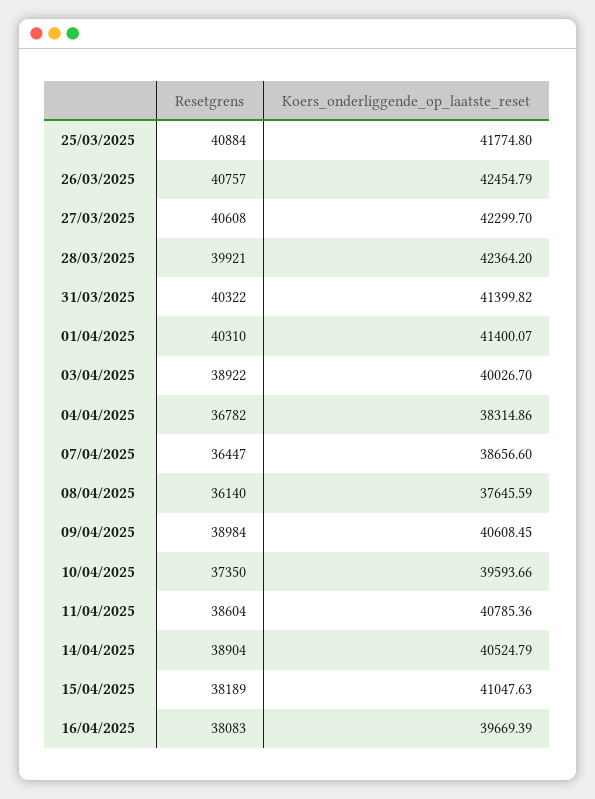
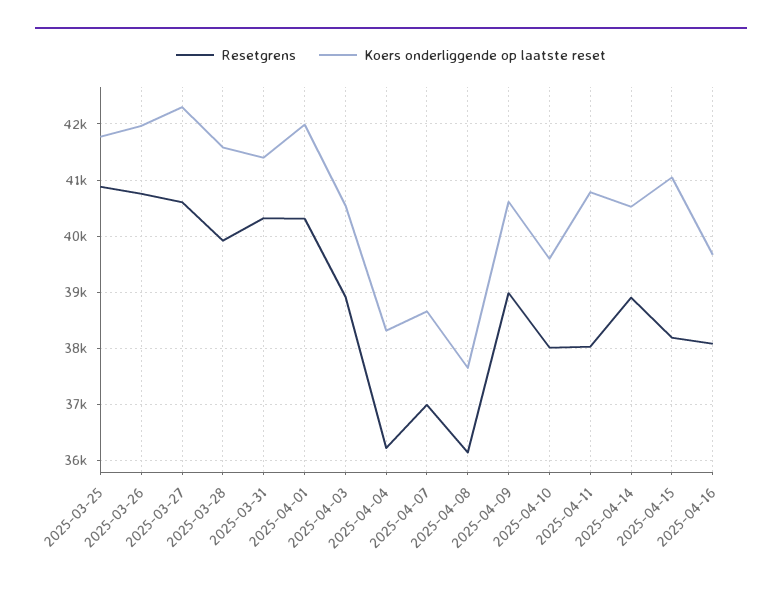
  {
    "Resetgrens": {
      "25/03/2025": 40884,
      "26/03/2025": 40757,
      "27/03/2025": 40608,
      "28/03/2025": 39921,
      "31/03/2025": 40322,
      "01/04/2025": 40310,
      "03/04/2025": 38922,
-     "04/04/2025": 36782,
+     "04/04/2025": 36200,
-     "07/04/2025": 36447,
+     "07/04/2025": 37000,
      "08/04/2025": 36140,
      "09/04/2025": 38984,
-     "10/04/2025": 37350,
+     "10/04/2025": 38000,
-     "11/04/2025": 38604,
+     "11/04/2025": 38000,
      "14/04/2025": 38904,
      "15/04/2025": 38189,
      "16/04/2025": 38083
    },
    "Koers_onderliggende_op_laatste_reset": {
      "25/03/2025": 41774.8,
-     "26/03/2025": 42454.79,
+     "26/03/2025": 42000,
      "27/03/2025": 42299.7,
-     "28/03/2025": 42364.2,
+     "28/03/2025": 41600,
      "31/03/2025": 41399.82,
-     "01/04/2025": 41400.07,
+     "01/04/2025": 42000,
-     "03/04/2025": 40026.7,
+     "03/04/2025": 40600,
      "04/04/2025": 38314.86,
      "07/04/2025": 38656.6,
      "08/04/2025": 37645.59,
      "09/04/2025": 40608.45,
      "10/04/2025": 39593.66,
      "11/04/2025": 40785.36,
      "14/04/2025": 40524.79,
      "15/04/2025": 41047.63,
      "16/04/2025": 39669.39
    }
  }

